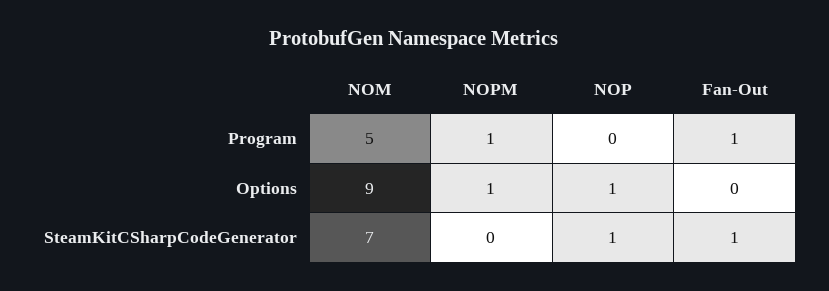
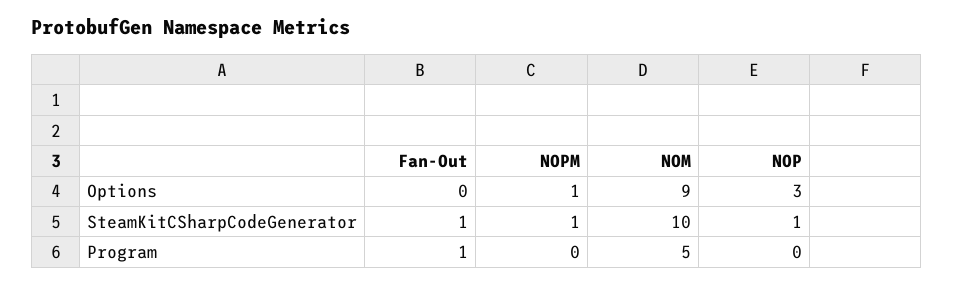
  {
    "NOM": {
      "Program": 5,
      "Options": 9,
-     "SteamKitCSharpCodeGenerator": 7
+     "SteamKitCSharpCodeGenerator": 10
    },
    "NOPM": {
-     "Program": 1,
+     "Program": 0,
      "Options": 1,
-     "SteamKitCSharpCodeGenerator": 0
+     "SteamKitCSharpCodeGenerator": 1
    },
    "NOP": {
      "Program": 0,
-     "Options": 1,
+     "Options": 3,
      "SteamKitCSharpCodeGenerator": 1
    },
    "Fan-Out": {
      "Program": 1,
      "Options": 0,
      "SteamKitCSharpCodeGenerator": 1
    }
  }

